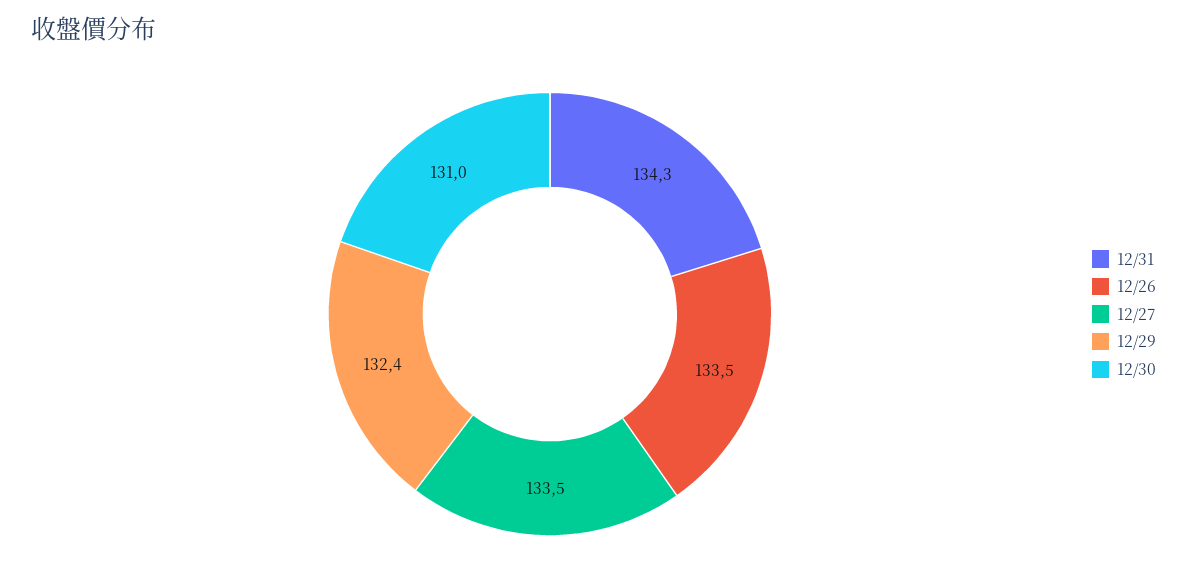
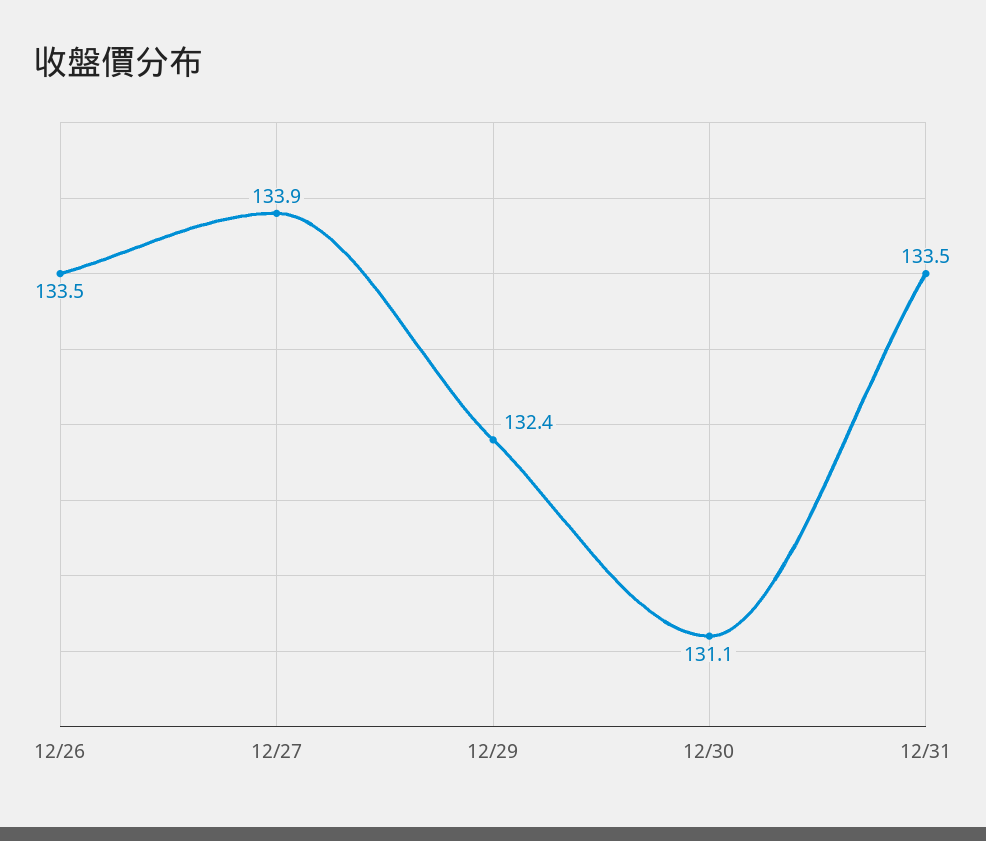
  {
-   "12/31": 134.3,
+   "12/31": 133.5,
    "12/26": 133.5,
-   "12/27": 133.5,
+   "12/27": 133.9,
    "12/29": 132.4,
-   "12/30": 131
+   "12/30": 131.1
  }

